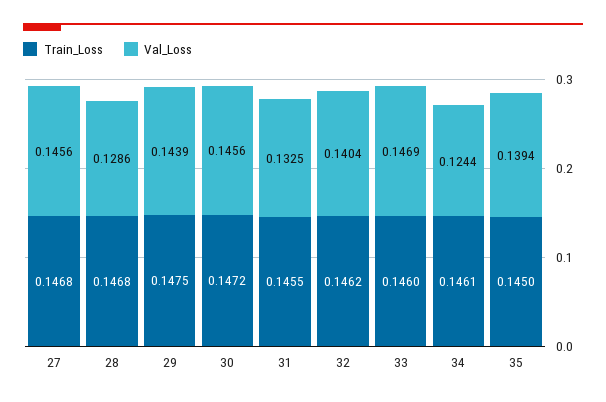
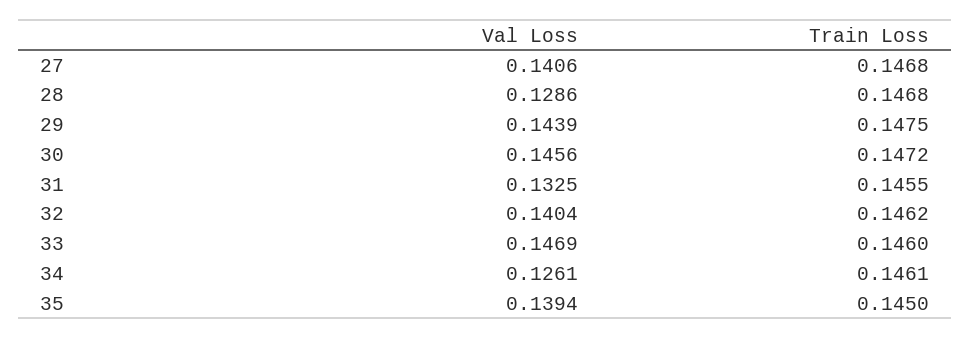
  {
    "Train_Loss": {
      "27": 0.1468,
      "28": 0.1468,
      "29": 0.1475,
      "30": 0.1472,
      "31": 0.1455,
      "32": 0.1462,
      "33": 0.146,
      "34": 0.1461,
      "35": 0.145
    },
    "Val_Loss": {
-     "27": 0.1456,
+     "27": 0.1406,
      "28": 0.1286,
      "29": 0.1439,
      "30": 0.1456,
      "31": 0.1325,
      "32": 0.1404,
      "33": 0.1469,
-     "34": 0.1244,
+     "34": 0.1261,
      "35": 0.1394
    }
  }

